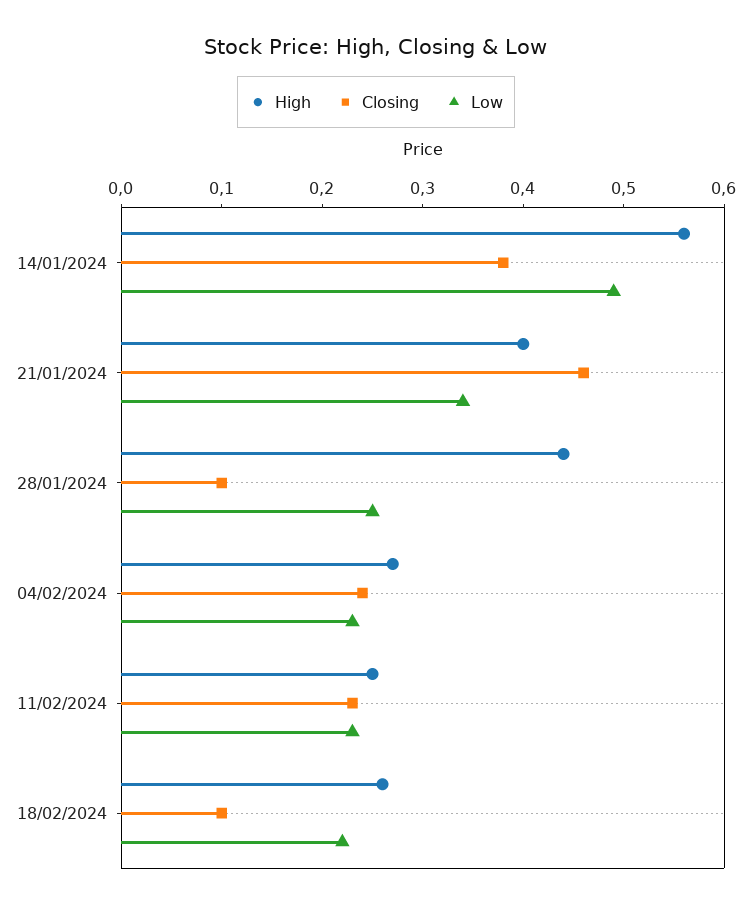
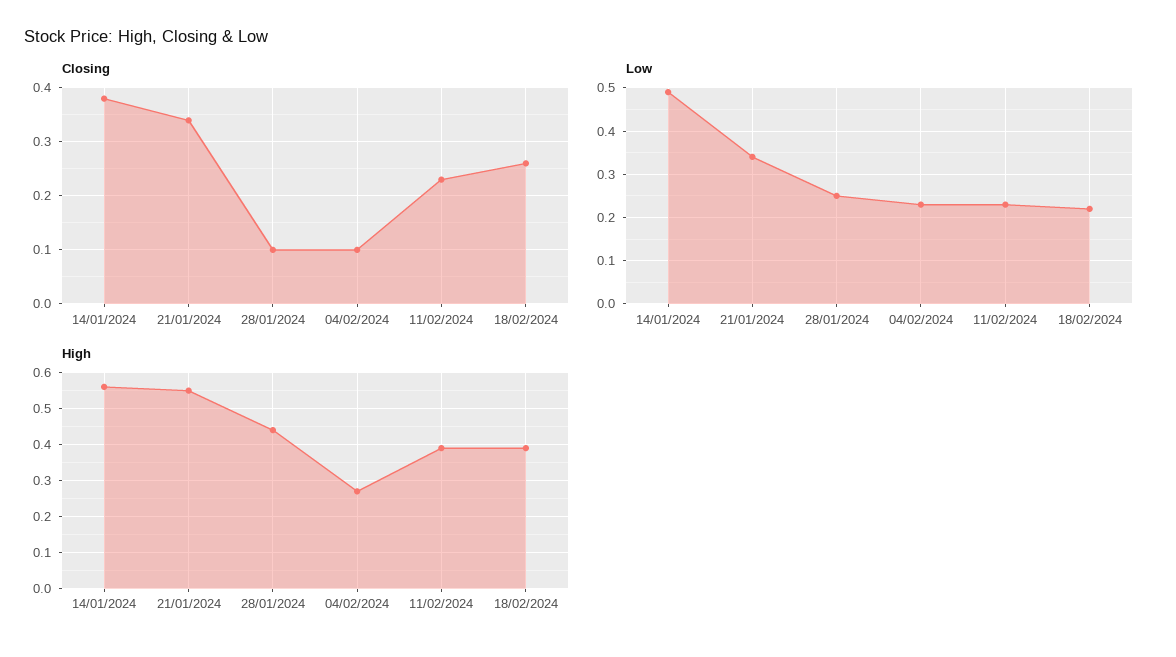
  {
    "High": {
      "14/01/2024": 0.56,
-     "21/01/2024": 0.4,
+     "21/01/2024": 0.55,
      "28/01/2024": 0.44,
      "04/02/2024": 0.27,
-     "11/02/2024": 0.25,
+     "11/02/2024": 0.4,
-     "18/02/2024": 0.26
+     "18/02/2024": 0.4
    },
    "Closing": {
      "14/01/2024": 0.38,
-     "21/01/2024": 0.46,
+     "21/01/2024": 0.35,
      "28/01/2024": 0.1,
-     "04/02/2024": 0.24,
+     "04/02/2024": 0.1,
      "11/02/2024": 0.23,
-     "18/02/2024": 0.1
+     "18/02/2024": 0.25
    },
    "Low": {
      "14/01/2024": 0.49,
      "21/01/2024": 0.34,
      "28/01/2024": 0.25,
      "04/02/2024": 0.23,
      "11/02/2024": 0.23,
      "18/02/2024": 0.22
    }
  }

